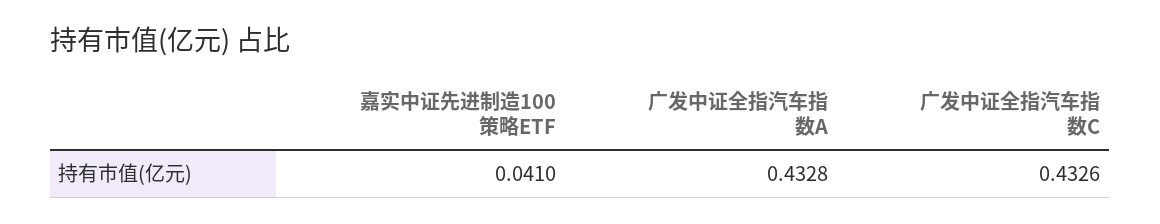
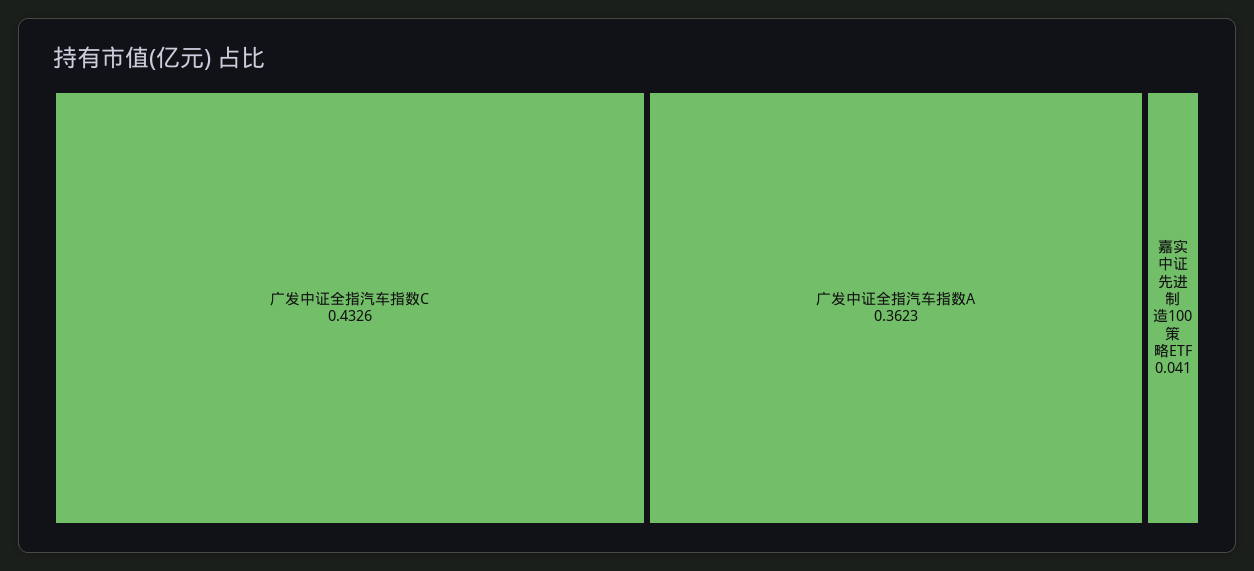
  {
    "嘉实中证先进制造100策略ETF": 0.041,
-   "广发中证全指汽车指数A": 0.4328,
+   "广发中证全指汽车指数A": 0.3623,
    "广发中证全指汽车指数C": 0.4326
  }

